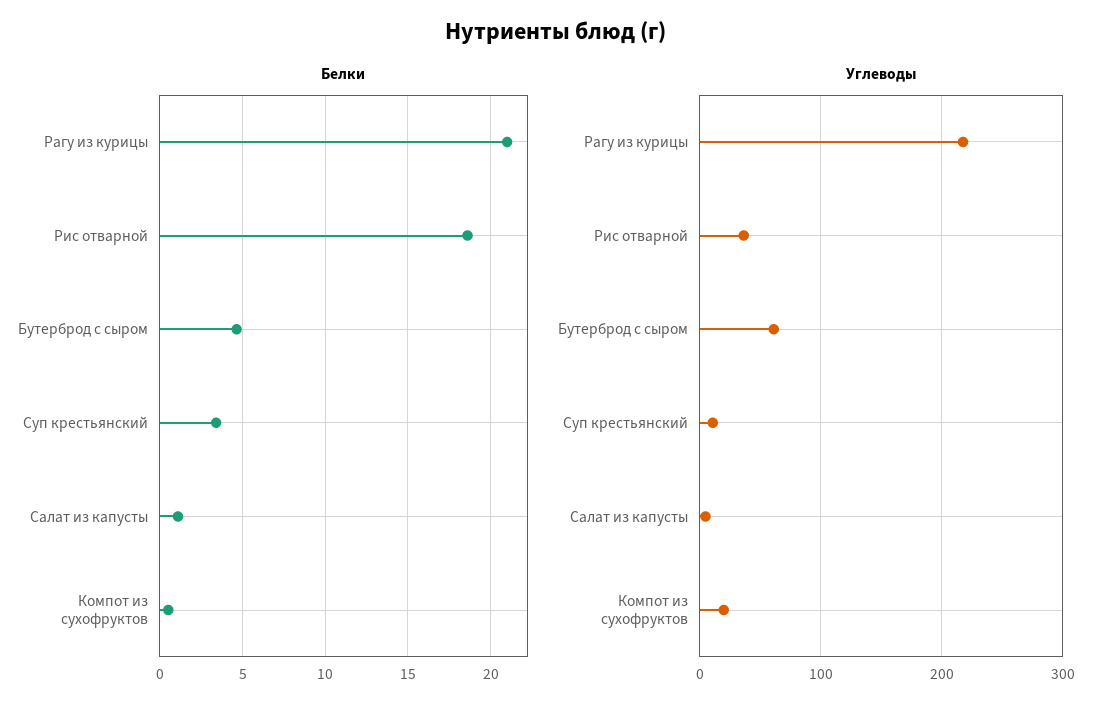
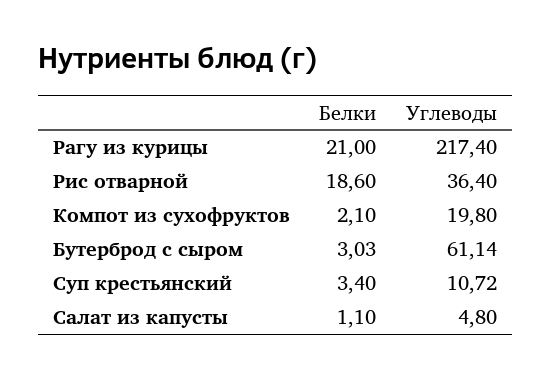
  {
    "Белки": {
      "Рагу из курицы": 21,
      "Рис отварной": 18.6,
-     "Бутерброд с сыром": 4.5,
+     "Бутерброд с сыром": 3.03,
      "Суп крестьянский": 3.4,
      "Салат из капусты": 1.1,
-     "Компот из сухофруктов": 0.5
+     "Компот из сухофруктов": 2.1
    },
    "Углеводы": {
      "Рагу из курицы": 217.4,
      "Рис отварной": 36.4,
      "Бутерброд с сыром": 61.14,
      "Суп крестьянский": 10.72,
      "Салат из капусты": 4.8,
      "Компот из сухофруктов": 19.8
    }
  }

